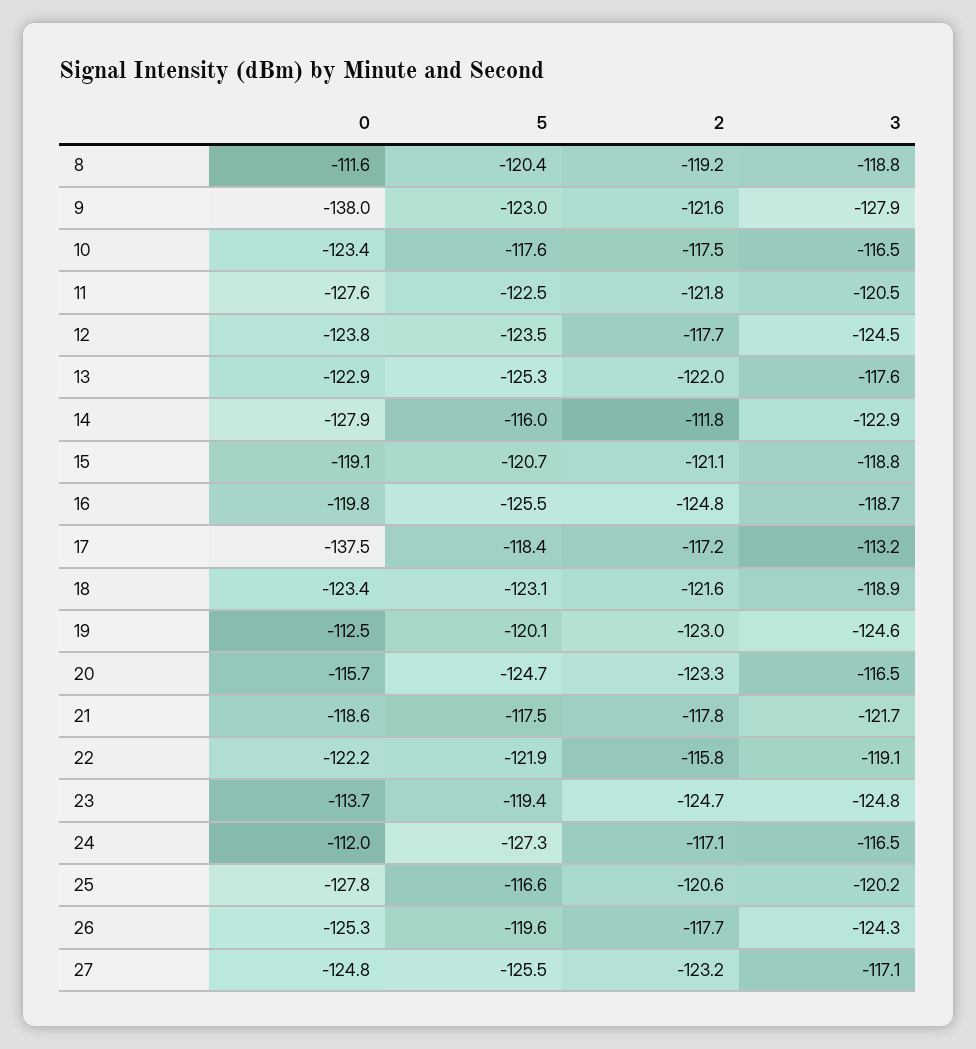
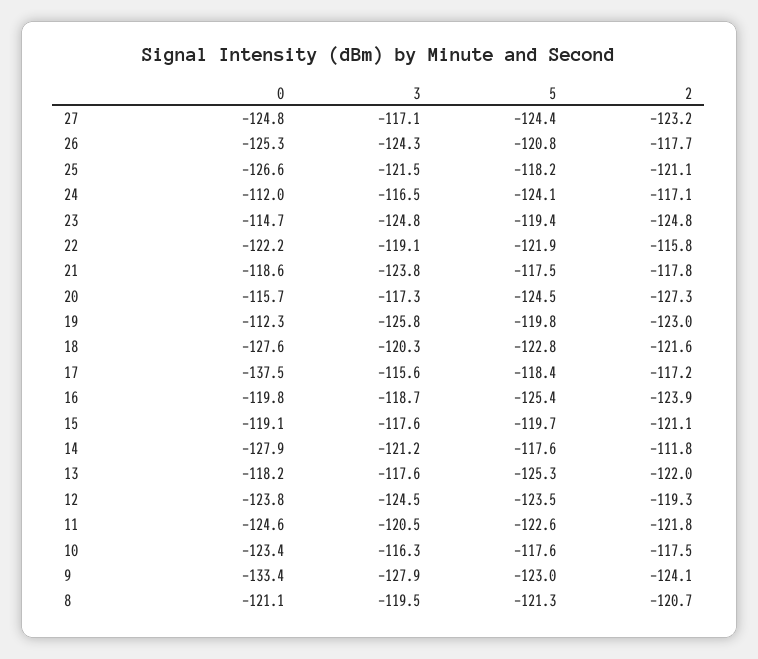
  {
    "0": {
-     "8": -111.6,
+     "8": -121.1,
-     "9": -138,
+     "9": -133.4,
      "10": -123.4,
-     "11": -127.6,
+     "11": -124.6,
      "12": -123.8,
-     "13": -122.9,
+     "13": -118.2,
      "14": -127.9,
      "15": -119.1,
      "16": -119.8,
      "17": -137.5,
-     "18": -123.4,
+     "18": -127.6,
-     "19": -112.5,
+     "19": -112.3,
      "20": -115.7,
      "21": -118.6,
      "22": -122.2,
-     "23": -113.7,
+     "23": -114.7,
      "24": -112,
-     "25": -127.8,
+     "25": -126.6,
      "26": -125.3,
      "27": -124.8
    },
    "5": {
-     "8": -120.4,
+     "8": -121.3,
      "9": -123,
      "10": -117.6,
-     "11": -122.5,
+     "11": -122.6,
      "12": -123.5,
      "13": -125.3,
-     "14": -116,
+     "14": -117.6,
-     "15": -120.7,
+     "15": -119.7,
-     "16": -125.5,
+     "16": -125.4,
      "17": -118.4,
-     "18": -123.1,
+     "18": -122.8,
-     "19": -120.1,
+     "19": -119.8,
-     "20": -124.7,
+     "20": -124.5,
      "21": -117.5,
      "22": -121.9,
      "23": -119.4,
-     "24": -127.3,
+     "24": -124.1,
-     "25": -116.6,
+     "25": -118.2,
-     "26": -119.6,
+     "26": -120.8,
-     "27": -125.5
+     "27": -124.4
    },
    "2": {
-     "8": -119.2,
+     "8": -120.7,
-     "9": -121.6,
+     "9": -124.1,
      "10": -117.5,
      "11": -121.8,
-     "12": -117.7,
+     "12": -119.3,
      "13": -122,
      "14": -111.8,
      "15": -121.1,
-     "16": -124.8,
+     "16": -123.9,
      "17": -117.2,
      "18": -121.6,
      "19": -123,
-     "20": -123.3,
+     "20": -127.3,
      "21": -117.8,
      "22": -115.8,
-     "23": -124.7,
+     "23": -124.8,
      "24": -117.1,
-     "25": -120.6,
+     "25": -121.1,
      "26": -117.7,
      "27": -123.2
    },
    "3": {
-     "8": -118.8,
+     "8": -119.5,
      "9": -127.9,
-     "10": -116.5,
+     "10": -116.3,
      "11": -120.5,
      "12": -124.5,
      "13": -117.6,
-     "14": -122.9,
+     "14": -121.2,
-     "15": -118.8,
+     "15": -117.6,
      "16": -118.7,
-     "17": -113.2,
+     "17": -115.6,
-     "18": -118.9,
+     "18": -120.3,
-     "19": -124.6,
+     "19": -125.8,
-     "20": -116.5,
+     "20": -117.3,
-     "21": -121.7,
+     "21": -123.8,
      "22": -119.1,
      "23": -124.8,
      "24": -116.5,
-     "25": -120.2,
+     "25": -121.5,
      "26": -124.3,
      "27": -117.1
    }
  }

